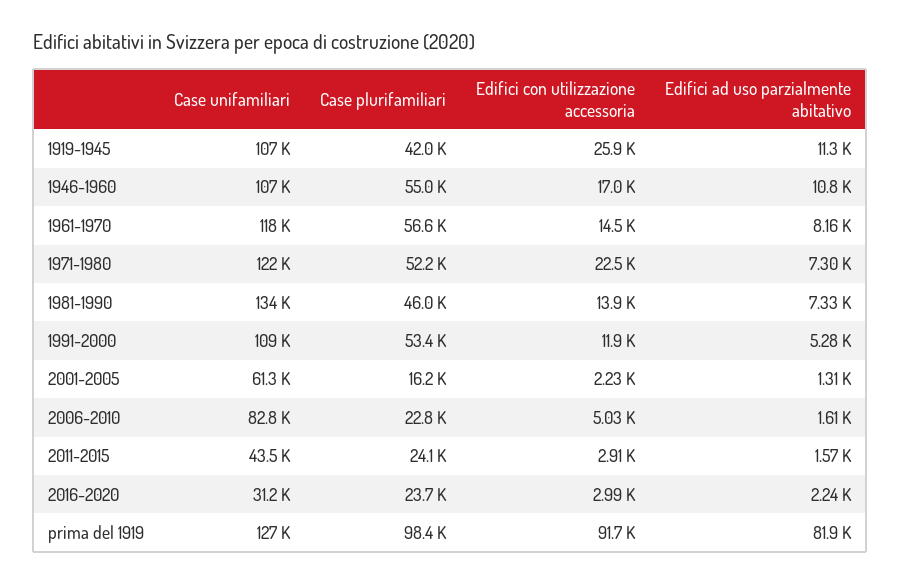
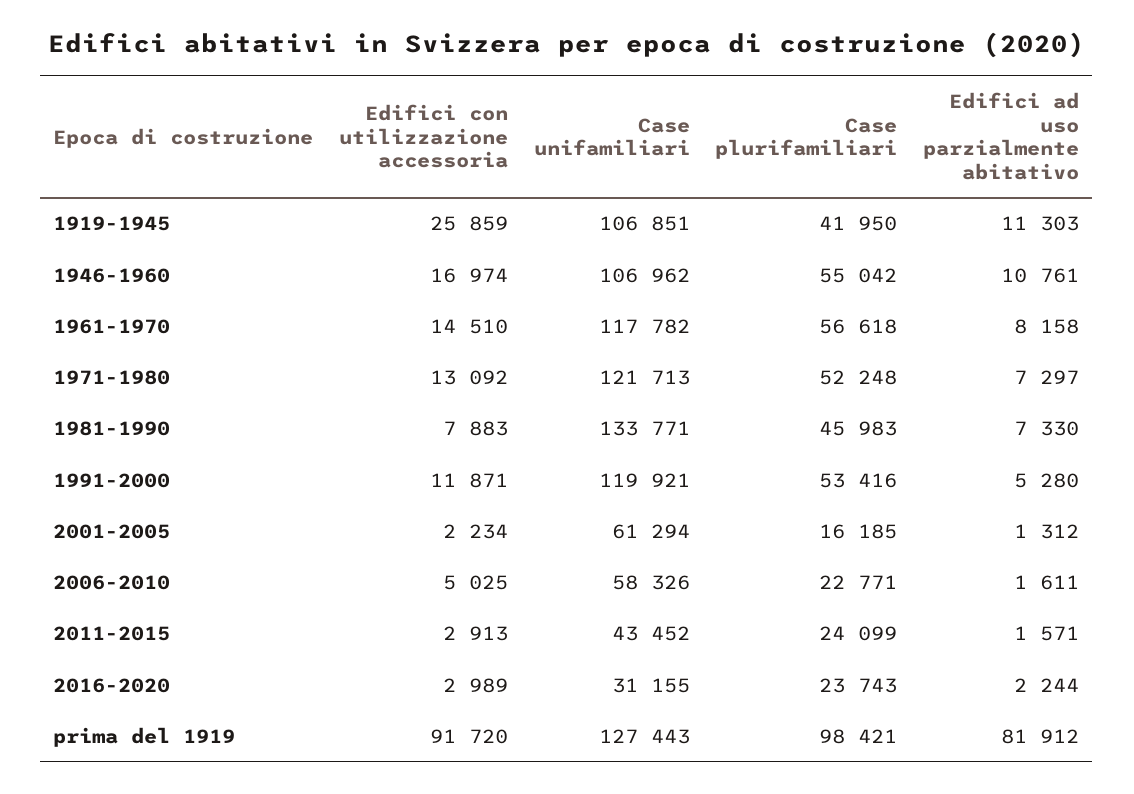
  {
    "Case unifamiliari": {
      "1919-1945": 106851,
      "1946-1960": 106962,
      "1961-1970": 117782,
      "1971-1980": 121713,
      "1981-1990": 133771,
-     "1991-2000": 109000,
+     "1991-2000": 119921,
      "2001-2005": 61294,
-     "2006-2010": 82800,
+     "2006-2010": 58326,
      "2011-2015": 43452,
      "2016-2020": 31155,
      "prima del 1919": 127443
    },
    "Case plurifamiliari": {
      "1919-1945": 41950,
      "1946-1960": 55042,
      "1961-1970": 56618,
      "1971-1980": 52248,
      "1981-1990": 45983,
      "1991-2000": 53416,
      "2001-2005": 16185,
      "2006-2010": 22771,
      "2011-2015": 24099,
      "2016-2020": 23743,
      "prima del 1919": 98421
    },
    "Edifici con utilizzazione accessoria": {
      "1919-1945": 25859,
      "1946-1960": 16974,
      "1961-1970": 14510,
-     "1971-1980": 22500,
+     "1971-1980": 13092,
-     "1981-1990": 13900,
+     "1981-1990": 7883,
      "1991-2000": 11871,
      "2001-2005": 2234,
      "2006-2010": 5025,
      "2011-2015": 2913,
      "2016-2020": 2989,
      "prima del 1919": 91720
    },
    "Edifici ad uso parzialmente abitativo": {
      "1919-1945": 11303,
      "1946-1960": 10761,
      "1961-1970": 8158,
      "1971-1980": 7297,
      "1981-1990": 7330,
      "1991-2000": 5280,
      "2001-2005": 1312,
      "2006-2010": 1611,
      "2011-2015": 1571,
      "2016-2020": 2244,
      "prima del 1919": 81912
    }
  }

